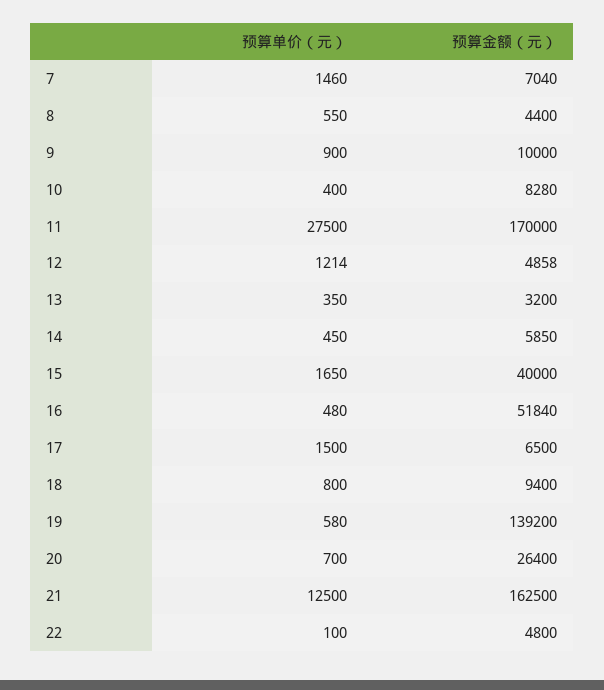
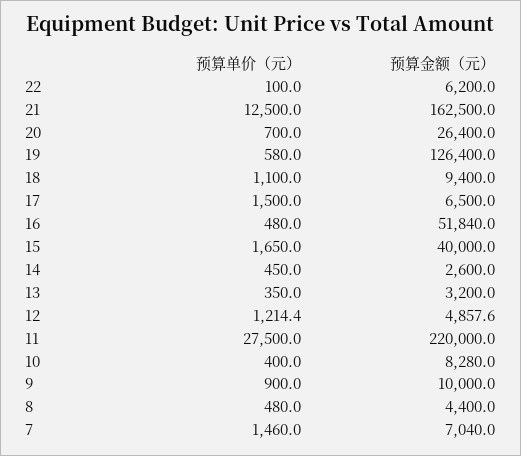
  {
    "预算单价（元）": {
      "7": 1460,
-     "8": 550,
+     "8": 480,
      "9": 900,
      "10": 400,
      "11": 27500,
      "12": 1214.4,
      "13": 350,
      "14": 450,
      "15": 1650,
      "16": 480,
      "17": 1500,
-     "18": 800,
+     "18": 1100,
      "19": 580,
      "20": 700,
      "21": 12500,
      "22": 100
    },
    "预算金额（元）": {
      "7": 7040,
      "8": 4400,
      "9": 10000,
      "10": 8280,
-     "11": 170000,
+     "11": 220000,
      "12": 4857.6,
      "13": 3200,
-     "14": 5850,
+     "14": 2600,
      "15": 40000,
      "16": 51840,
      "17": 6500,
      "18": 9400,
-     "19": 139200,
+     "19": 126400,
      "20": 26400,
      "21": 162500,
-     "22": 4800
+     "22": 6200
    }
  }

